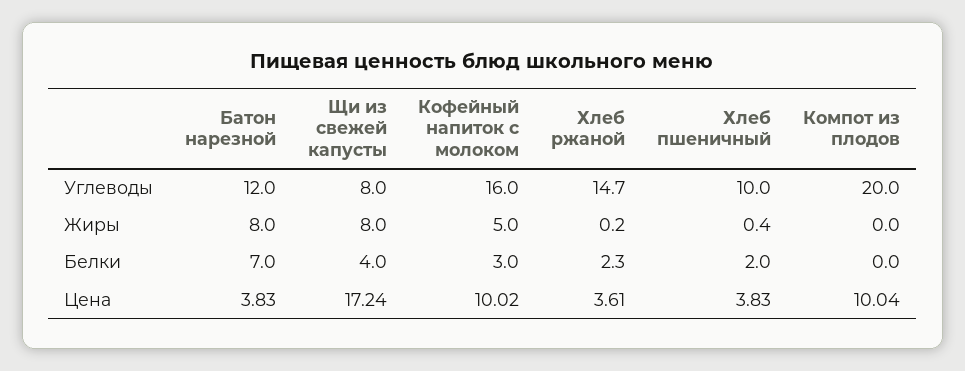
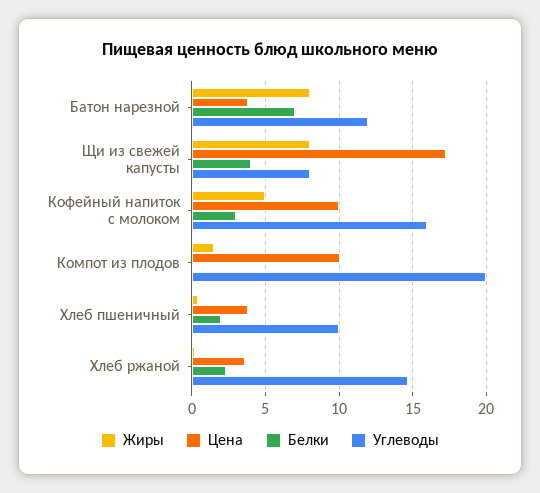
  {
    "Углеводы": {
      "Батон нарезной": 12,
      "Щи из свежей капусты": 8,
      "Кофейный напиток с молоком": 16,
      "Хлеб ржаной": 14.7,
      "Хлеб пшеничный": 10,
      "Компот из плодов": 20
    },
    "Жиры": {
      "Батон нарезной": 8,
      "Щи из свежей капусты": 8,
      "Кофейный напиток с молоком": 5,
      "Хлеб ржаной": 0.2,
      "Хлеб пшеничный": 0.4,
-     "Компот из плодов": 0
+     "Компот из плодов": 1.5
    },
    "Белки": {
      "Батон нарезной": 7,
      "Щи из свежей капусты": 4,
      "Кофейный напиток с молоком": 3,
      "Хлеб ржаной": 2.3,
      "Хлеб пшеничный": 2,
      "Компот из плодов": 0
    },
    "Цена": {
      "Батон нарезной": 3.83,
      "Щи из свежей капусты": 17.24,
      "Кофейный напиток с молоком": 10.02,
      "Хлеб ржаной": 3.61,
      "Хлеб пшеничный": 3.83,
      "Компот из плодов": 10.04
    }
  }

